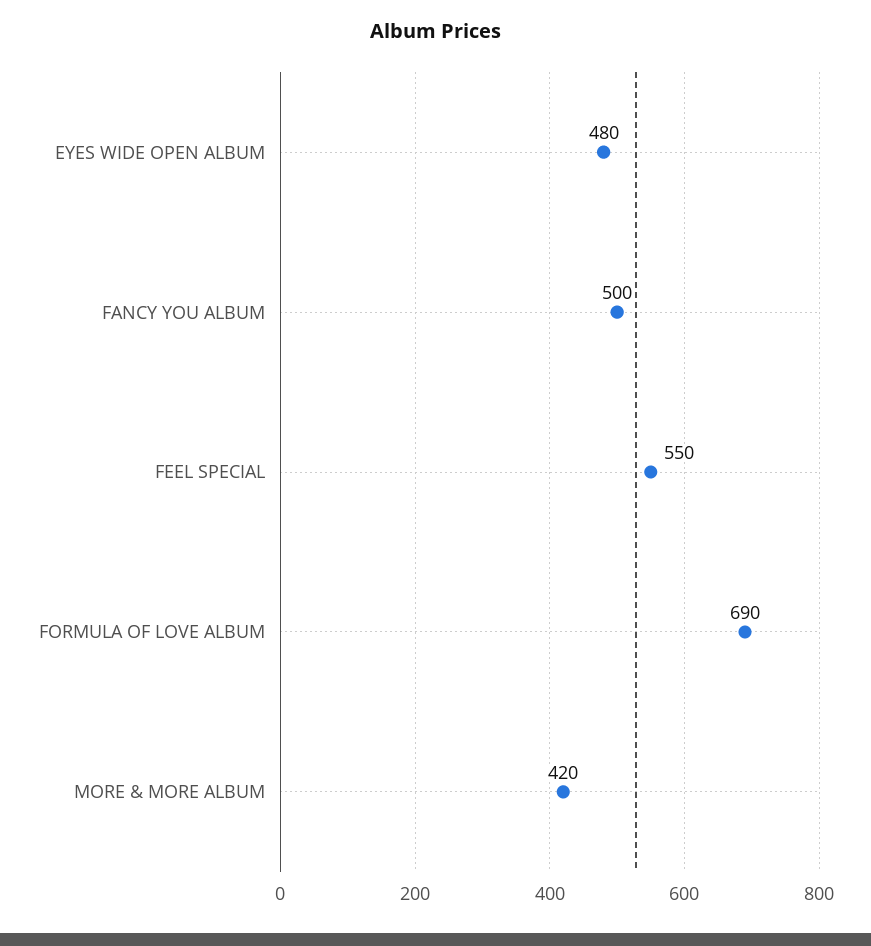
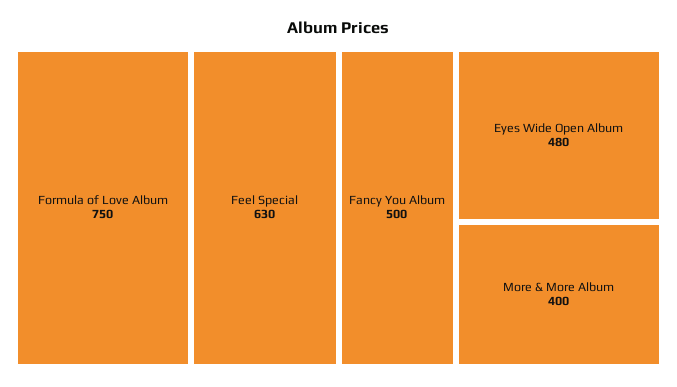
  {
    "EYES WIDE OPEN ALBUM": 480,
    "FANCY YOU ALBUM": 500,
-   "FEEL SPECIAL": 550,
+   "FEEL SPECIAL": 630,
-   "FORMULA OF LOVE ALBUM": 690,
+   "FORMULA OF LOVE ALBUM": 750,
-   "MORE & MORE ALBUM": 420
+   "MORE & MORE ALBUM": 400
  }

